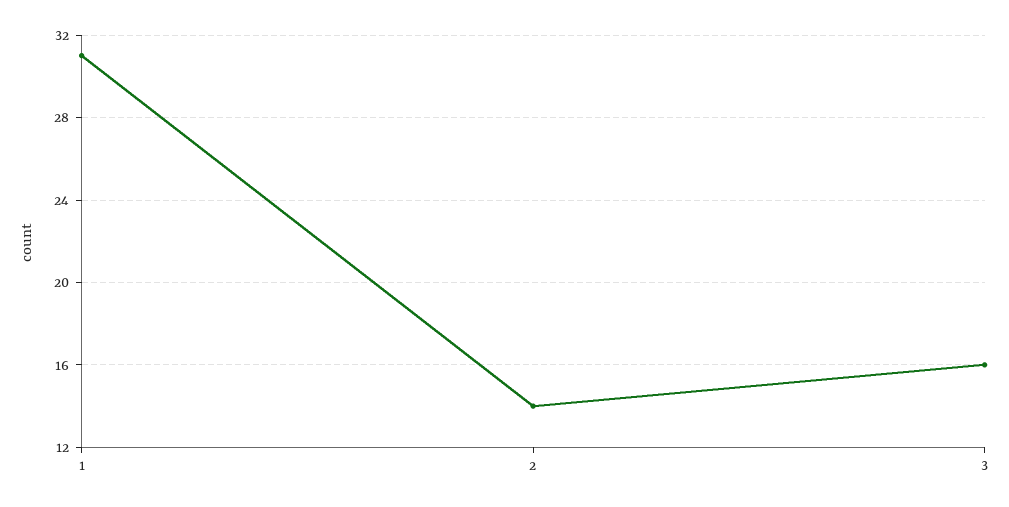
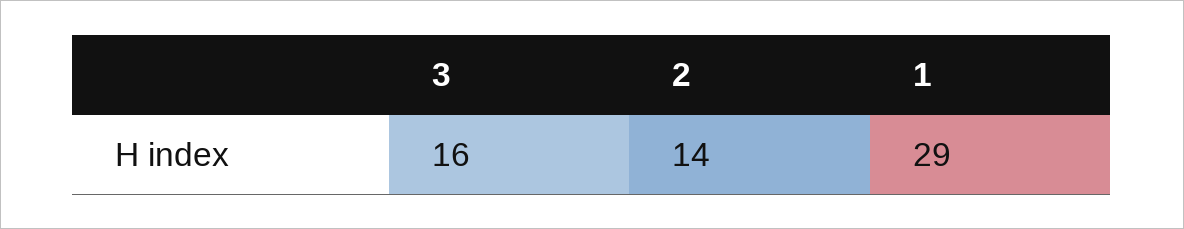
  {
-   "1": 31,
+   "1": 29,
    "2": 14,
    "3": 16
  }

